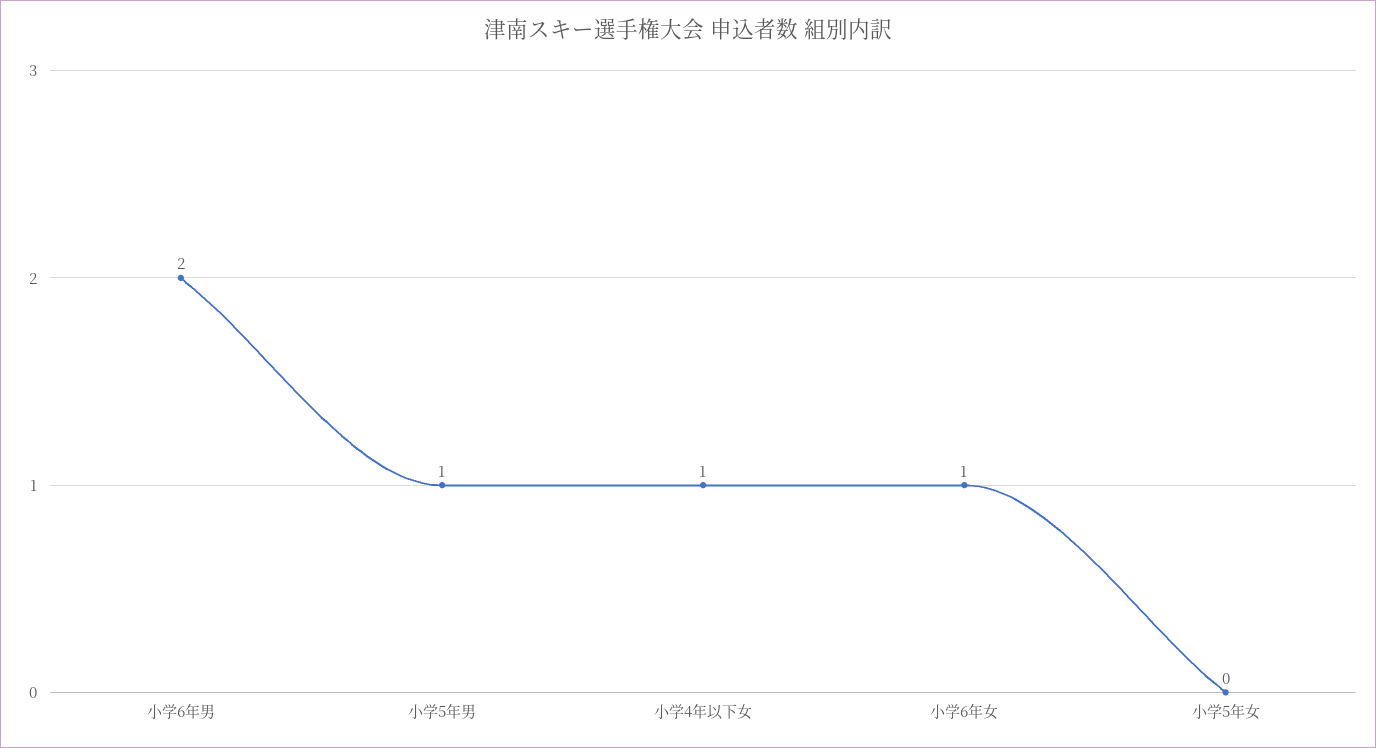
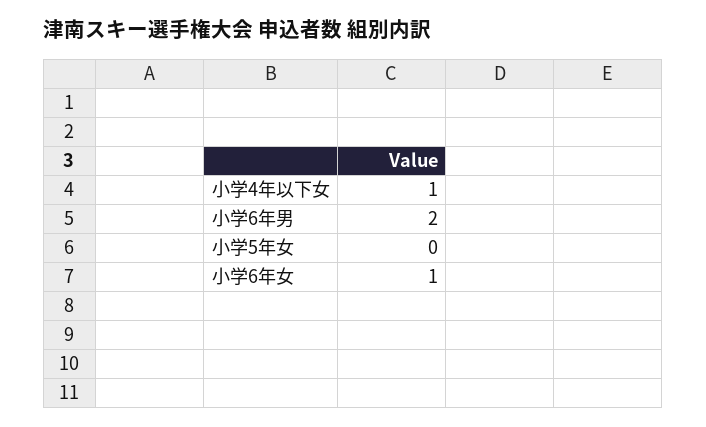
  {
    "小学6年男": 2,
-   "小学5年男": 1,
    "小学4年以下女": 1,
    "小学6年女": 1,
    "小学5年女": 0
  }

